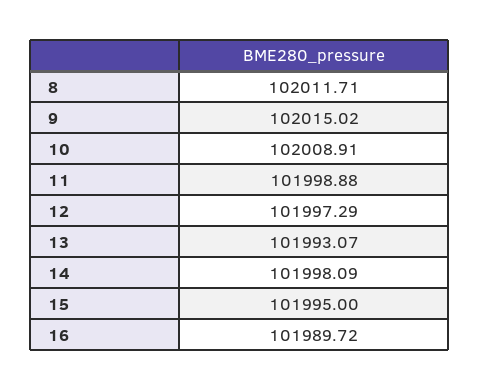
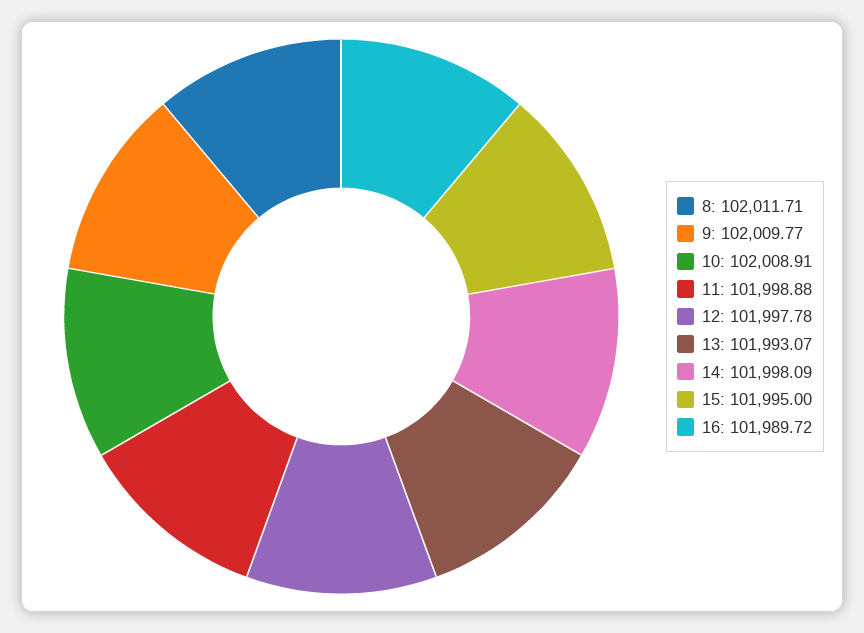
  {
    "8": 102011.71,
-   "9": 102015.02,
+   "9": 102009.77,
    "10": 102008.91,
    "11": 101998.88,
-   "12": 101997.29,
+   "12": 101997.78,
    "13": 101993.07,
    "14": 101998.09,
    "15": 101995,
    "16": 101989.72
  }

